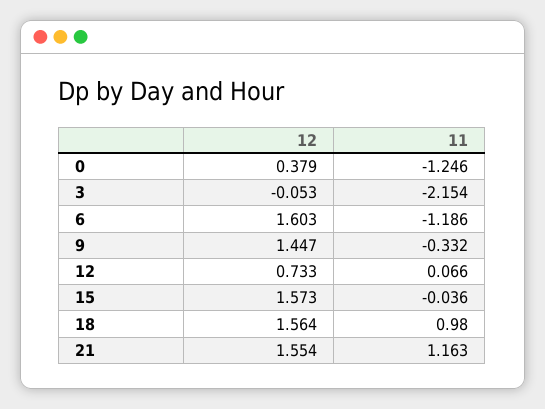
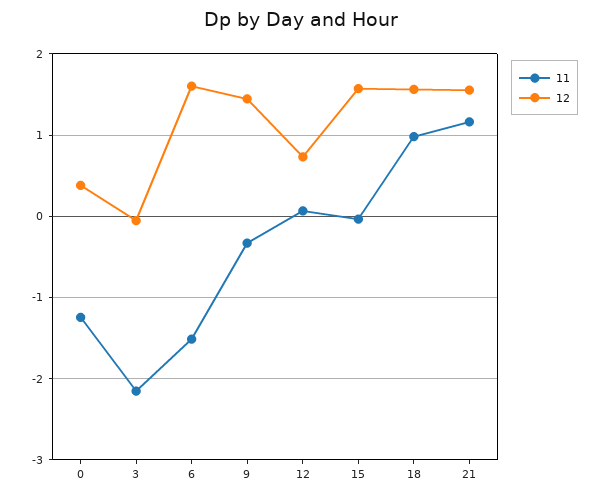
  {
    "12": {
      "0": 0.379,
      "3": -0.053,
      "6": 1.603,
      "9": 1.447,
      "12": 0.733,
      "15": 1.573,
      "18": 1.564,
      "21": 1.554
    },
    "11": {
      "0": -1.246,
      "3": -2.154,
-     "6": -1.186,
+     "6": -1.5,
      "9": -0.332,
      "12": 0.066,
      "15": -0.036,
      "18": 0.98,
      "21": 1.163
    }
  }

